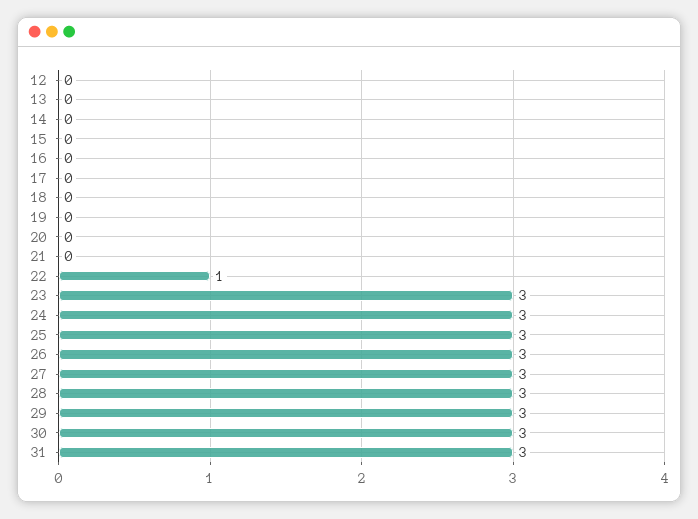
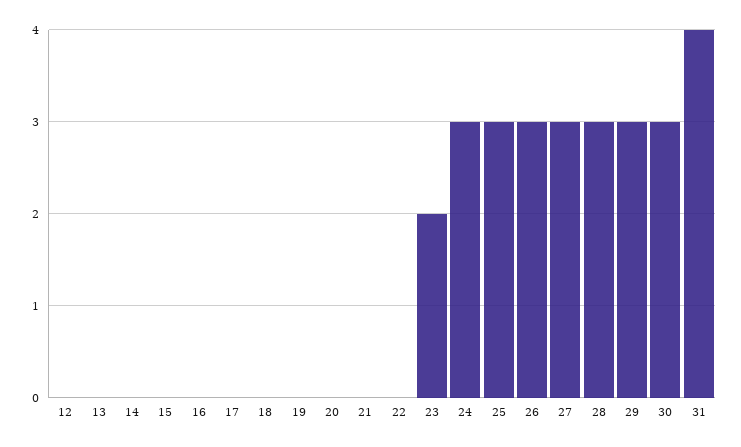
  {
    "12": 0,
    "13": 0,
    "14": 0,
    "15": 0,
    "16": 0,
    "17": 0,
    "18": 0,
    "19": 0,
    "20": 0,
    "21": 0,
-   "22": 1,
+   "22": 0,
-   "23": 3,
+   "23": 2,
    "24": 3,
    "25": 3,
    "26": 3,
    "27": 3,
    "28": 3,
    "29": 3,
    "30": 3,
-   "31": 3
+   "31": 4
  }

